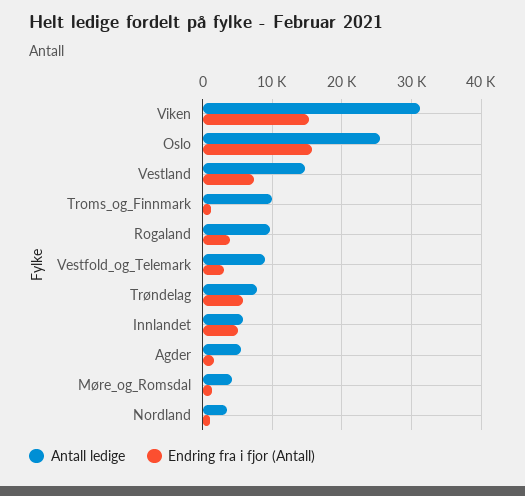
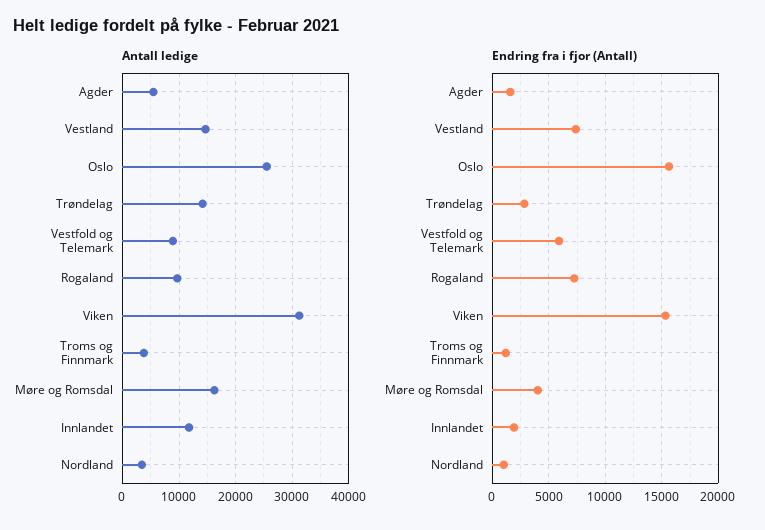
  {
    "Antall ledige": {
      "Viken": 31000,
      "Oslo": 26000,
      "Vestland": 15000,
-     "Troms_og_Finnmark": 10000,
+     "Troms_og_Finnmark": 4000,
      "Rogaland": 10000,
      "Vestfold_og_Telemark": 9000,
-     "Trøndelag": 8000,
+     "Trøndelag": 14000,
-     "Innlandet": 6000,
+     "Innlandet": 12000,
      "Agder": 5000,
-     "Møre_og_Romsdal": 4000,
+     "Møre_og_Romsdal": 16000,
      "Nordland": 3000
    },
    "Endring fra i fjor (Antall)": {
      "Viken": 15000,
      "Oslo": 16000,
      "Vestland": 7000,
      "Troms_og_Finnmark": 1000,
-     "Rogaland": 4000,
+     "Rogaland": 7000,
-     "Vestfold_og_Telemark": 3000,
+     "Vestfold_og_Telemark": 6000,
-     "Trøndelag": 6000,
+     "Trøndelag": 3000,
-     "Innlandet": 5000,
+     "Innlandet": 2000,
      "Agder": 2000,
-     "Møre_og_Romsdal": 1000,
+     "Møre_og_Romsdal": 4000,
      "Nordland": 1000
    }
  }

